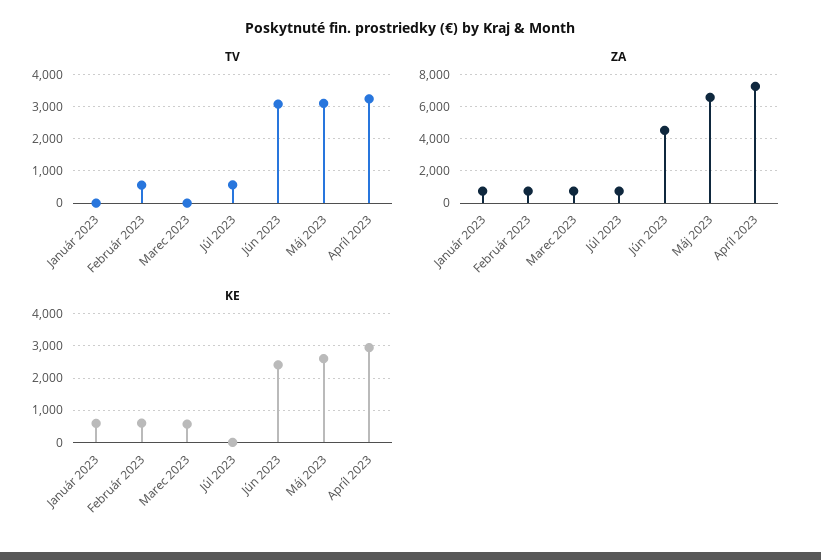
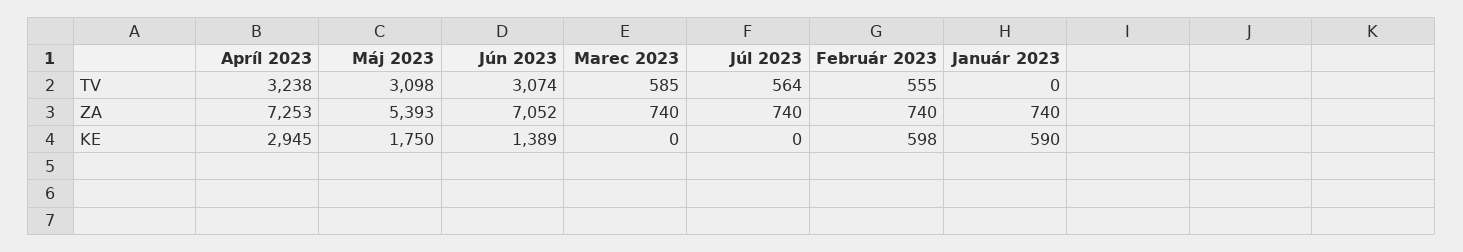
  {
    "TV": {
      "Január 2023": 0,
      "Február 2023": 555,
-     "Marec 2023": 0,
+     "Marec 2023": 585,
      "Júl 2023": 564,
      "Jún 2023": 3074,
      "Máj 2023": 3098,
      "Apríl 2023": 3238
    },
    "ZA": {
      "Január 2023": 740,
      "Február 2023": 740,
      "Marec 2023": 740,
      "Júl 2023": 740,
-     "Jún 2023": 4500,
+     "Jún 2023": 7052,
-     "Máj 2023": 6500,
+     "Máj 2023": 5393,
      "Apríl 2023": 7253
    },
    "KE": {
      "Január 2023": 590,
      "Február 2023": 598,
-     "Marec 2023": 600,
+     "Marec 2023": 0,
      "Júl 2023": 0,
-     "Jún 2023": 2400,
+     "Jún 2023": 1389,
-     "Máj 2023": 2600,
+     "Máj 2023": 1750,
      "Apríl 2023": 2945
    }
  }

